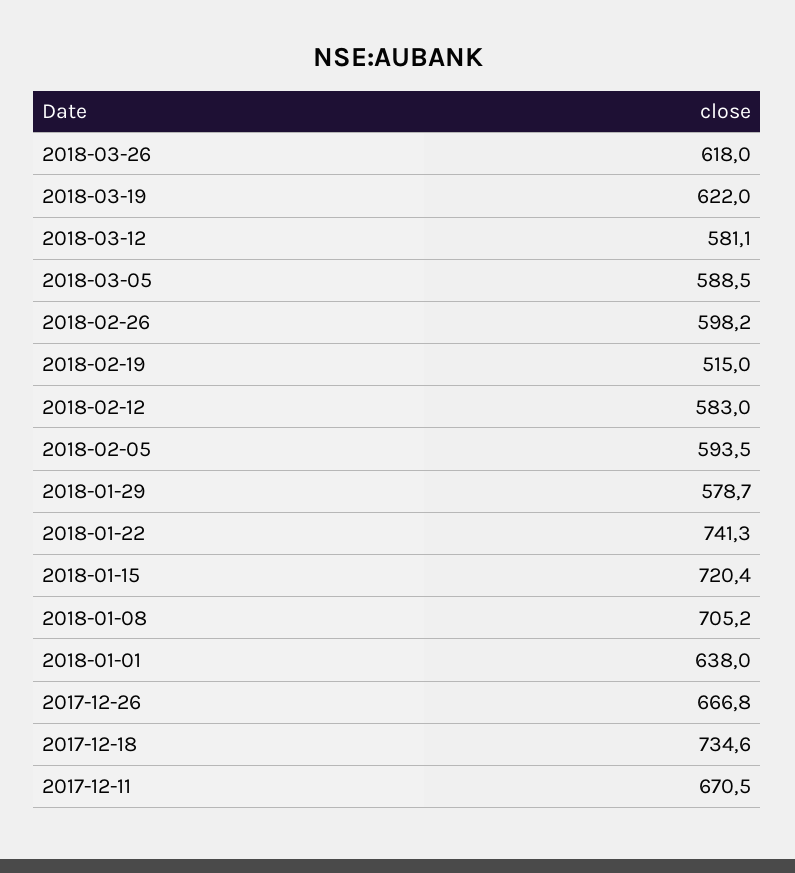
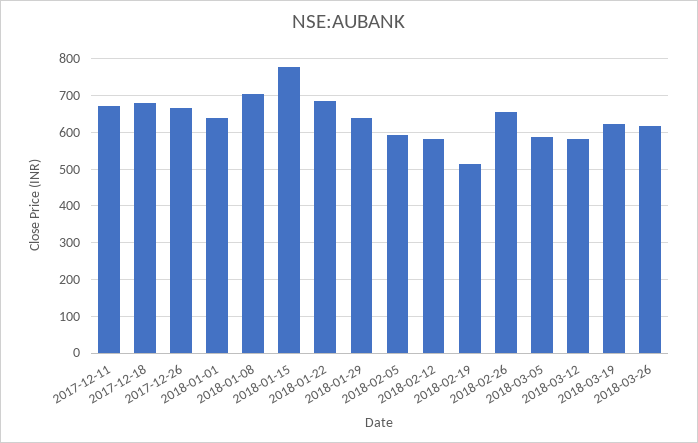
  {
    "2018-03-26": 618,
    "2018-03-19": 622,
    "2018-03-12": 581.1,
    "2018-03-05": 588.5,
-   "2018-02-26": 598.2,
+   "2018-02-26": 660,
    "2018-02-19": 515,
    "2018-02-12": 583,
    "2018-02-05": 593.5,
-   "2018-01-29": 578.7,
+   "2018-01-29": 640,
-   "2018-01-22": 741.3,
+   "2018-01-22": 680,
-   "2018-01-15": 720.4,
+   "2018-01-15": 780,
    "2018-01-08": 705.2,
    "2018-01-01": 638,
    "2017-12-26": 666.8,
-   "2017-12-18": 734.6,
+   "2017-12-18": 680,
    "2017-12-11": 670.5
  }

